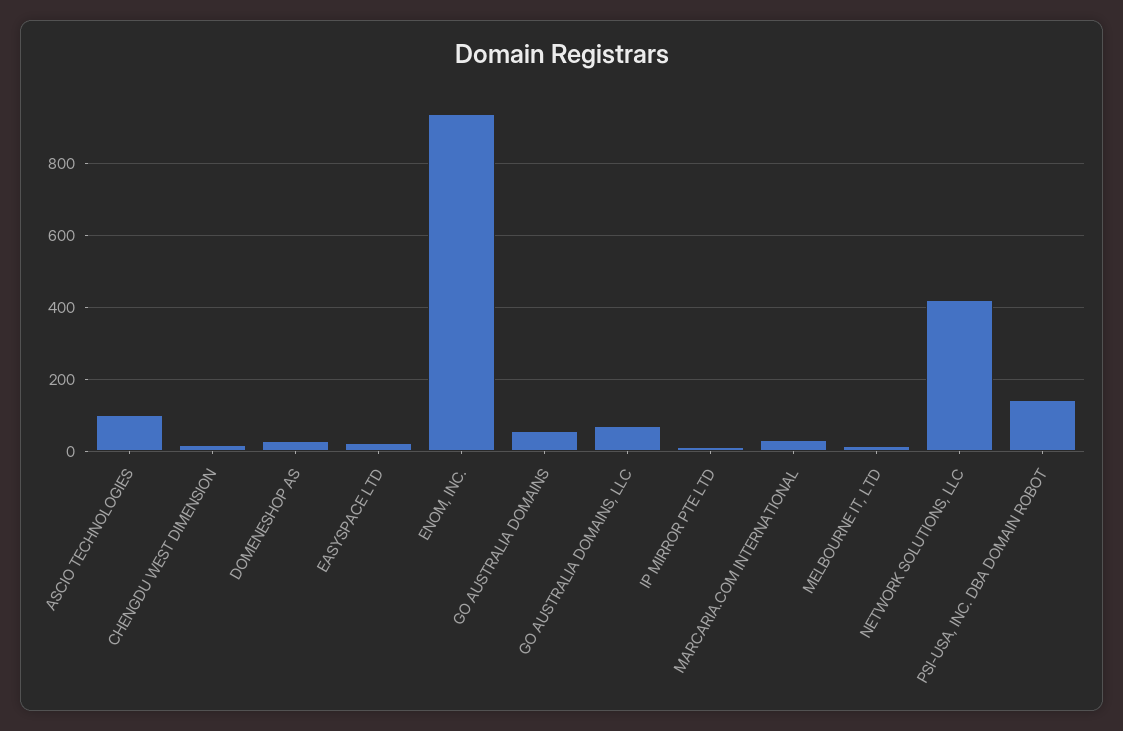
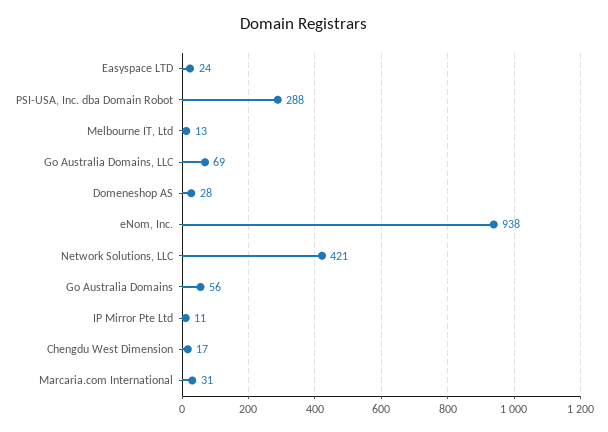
  {
-   "ASCIO TECHNOLOGIES": 100,
    "CHENGDU WEST DIMENSION": 17,
    "DOMENESHOP AS": 28,
    "EASYSPACE LTD": 24,
    "ENOM, INC.": 938,
    "GO AUSTRALIA DOMAINS": 56,
    "GO AUSTRALIA DOMAINS, LLC": 69,
    "IP MIRROR PTE LTD": 11,
    "MARCARIA.COM INTERNATIONAL": 31,
    "MELBOURNE IT, LTD": 13,
    "NETWORK SOLUTIONS, LLC": 421,
-   "PSI-USA, INC. DBA DOMAIN ROBOT": 140
+   "PSI-USA, INC. DBA DOMAIN ROBOT": 288
  }

